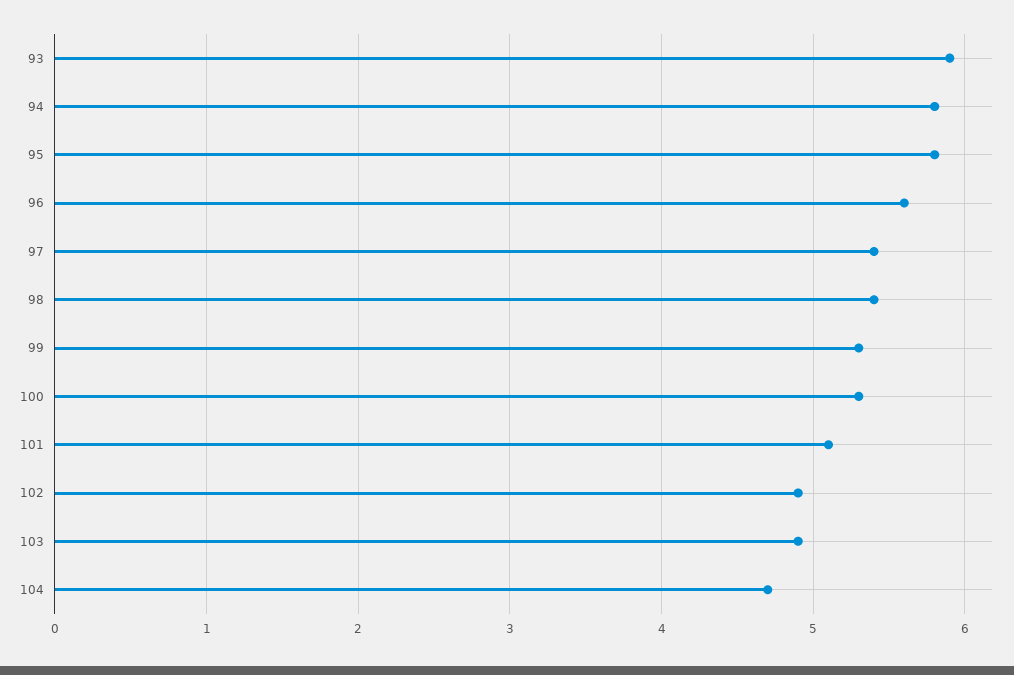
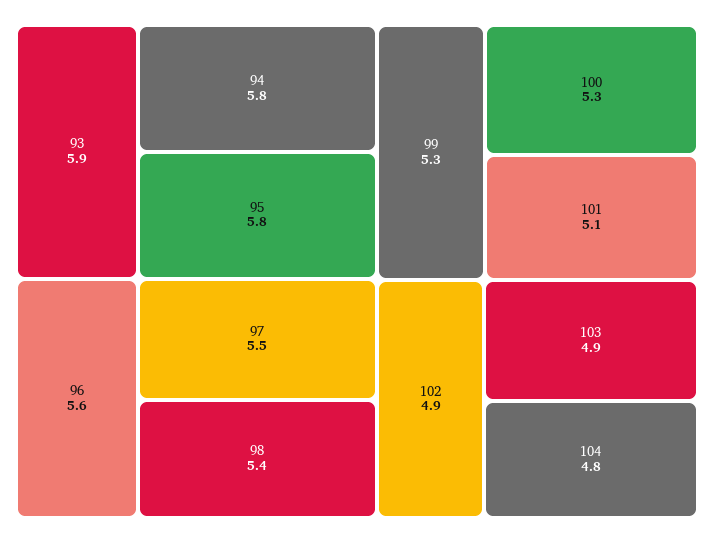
  {
    "93": 5.9,
    "94": 5.8,
    "95": 5.8,
    "96": 5.6,
-   "97": 5.4,
+   "97": 5.5,
    "98": 5.4,
    "99": 5.3,
    "100": 5.3,
    "101": 5.1,
    "102": 4.9,
    "103": 4.9,
-   "104": 4.7
+   "104": 4.8
  }

